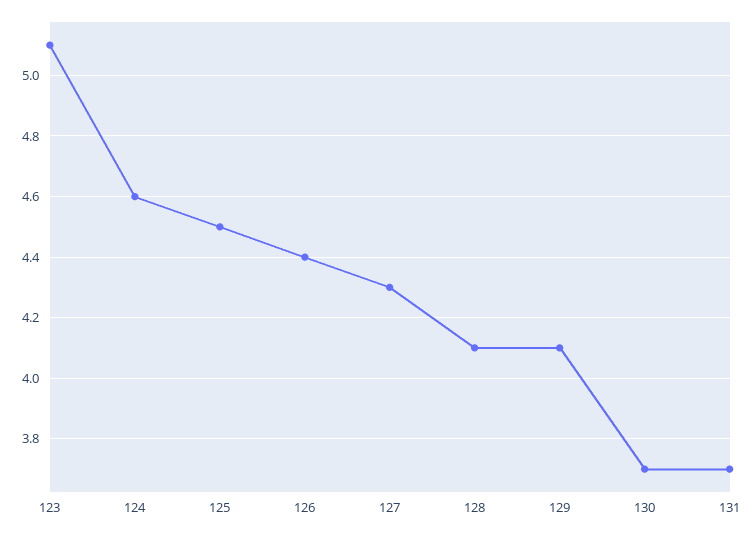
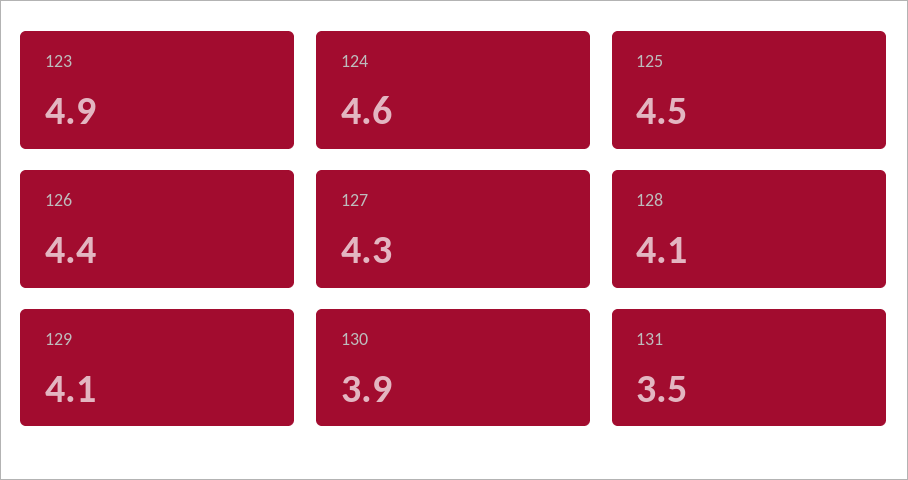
  {
-   "123": 5.1,
+   "123": 4.9,
    "124": 4.6,
    "125": 4.5,
    "126": 4.4,
    "127": 4.3,
    "128": 4.1,
    "129": 4.1,
-   "130": 3.7,
+   "130": 3.9,
-   "131": 3.7
+   "131": 3.5
  }

